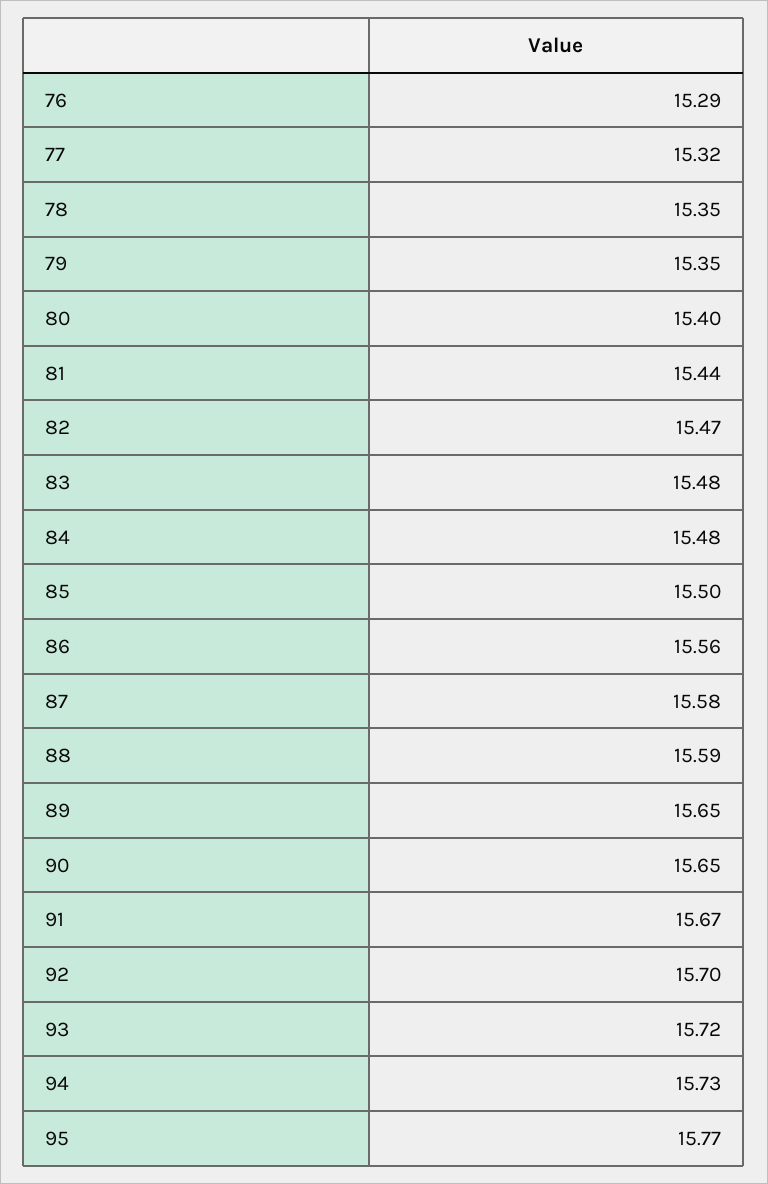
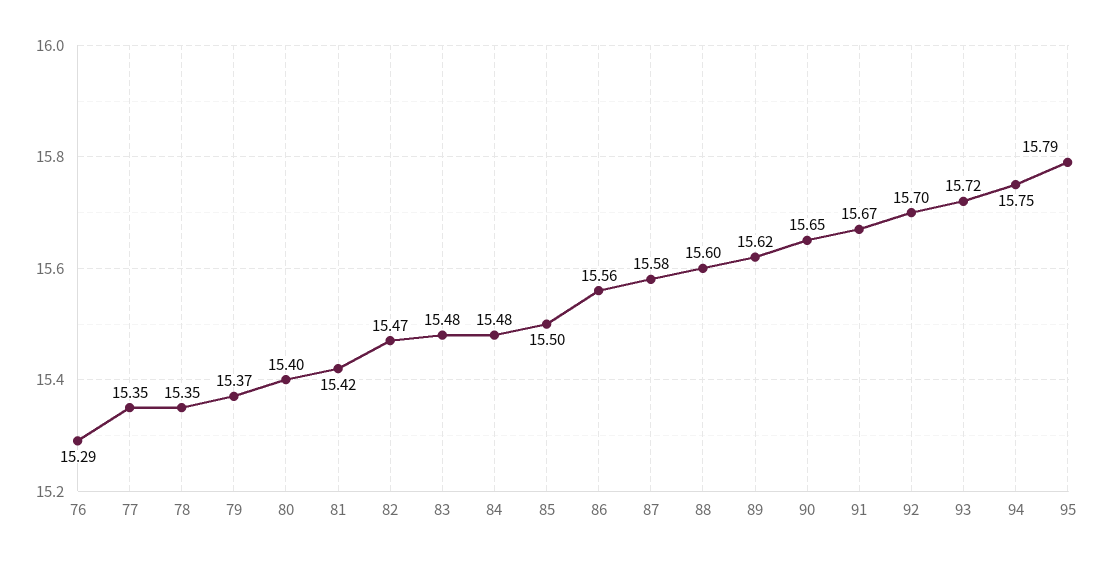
  {
    "76": 15.29,
-   "77": 15.32,
+   "77": 15.35,
    "78": 15.35,
-   "79": 15.35,
+   "79": 15.37,
    "80": 15.4,
-   "81": 15.44,
+   "81": 15.42,
    "82": 15.47,
    "83": 15.48,
    "84": 15.48,
    "85": 15.5,
    "86": 15.56,
    "87": 15.58,
-   "88": 15.59,
+   "88": 15.6,
-   "89": 15.65,
+   "89": 15.62,
    "90": 15.65,
    "91": 15.67,
    "92": 15.7,
    "93": 15.72,
-   "94": 15.73,
+   "94": 15.75,
-   "95": 15.77
+   "95": 15.79
  }

